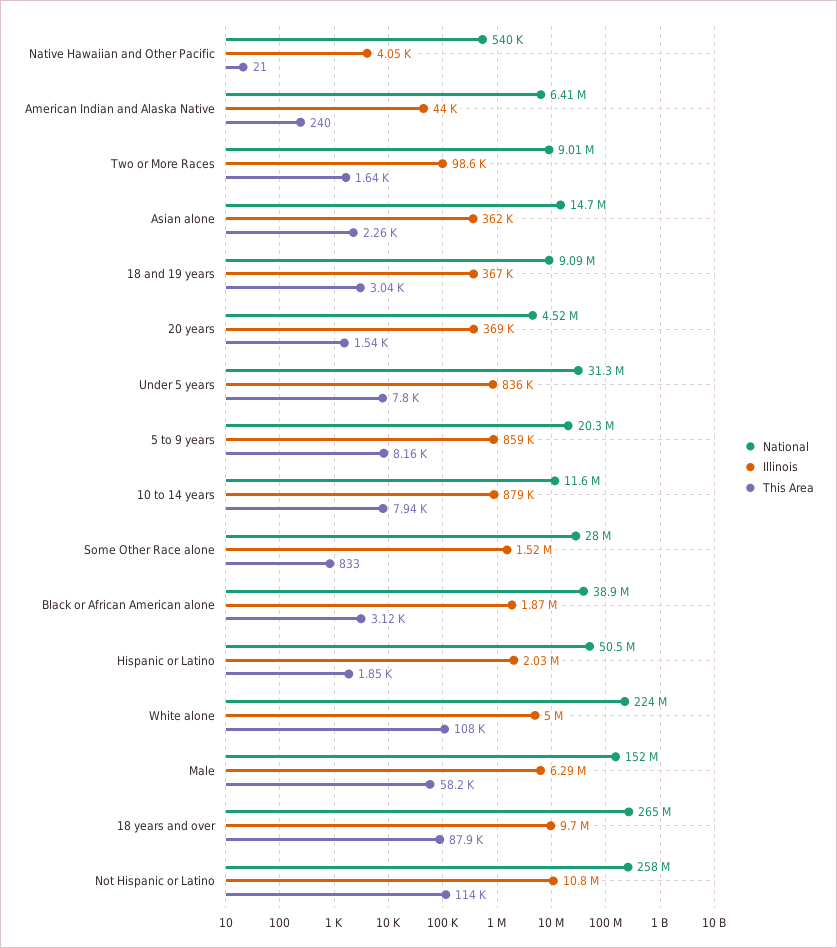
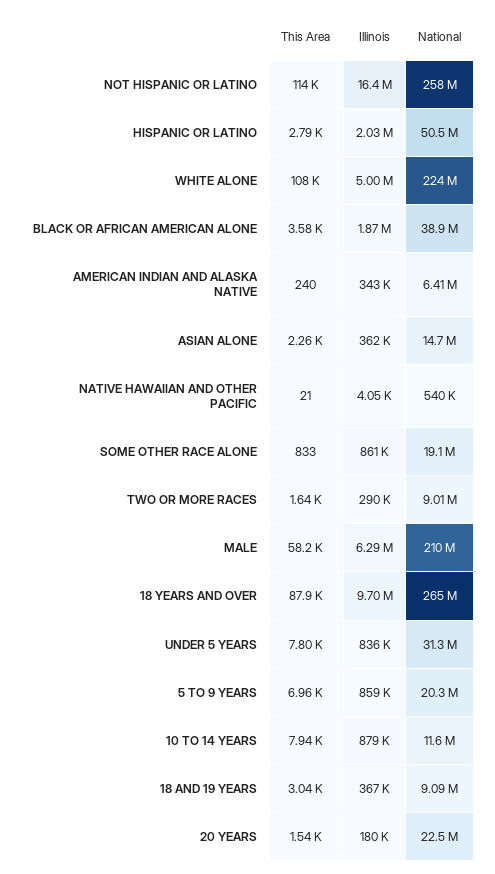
  {
    "National": {
      "Native Hawaiian and Other Pacific": 540000,
      "American Indian and Alaska Native": 6410000,
      "Two or More Races": 9010000,
      "Asian alone": 14700000,
      "18 and 19 years": 9090000,
-     "20 years": 4520000,
+     "20 years": 22500000,
      "Under 5 years": 31300000,
      "5 to 9 years": 20300000,
      "10 to 14 years": 11600000,
-     "Some Other Race alone": 28000000,
+     "Some Other Race alone": 19100000,
      "Black or African American alone": 38900000,
      "Hispanic or Latino": 50500000,
      "White alone": 224000000,
-     "Male": 152000000,
+     "Male": 210000000,
      "18 years and over": 265000000,
      "Not Hispanic or Latino": 258000000
    },
    "Illinois": {
      "Native Hawaiian and Other Pacific": 4050,
-     "American Indian and Alaska Native": 44000,
+     "American Indian and Alaska Native": 343000,
-     "Two or More Races": 98600,
+     "Two or More Races": 290000,
      "Asian alone": 362000,
      "18 and 19 years": 367000,
-     "20 years": 369000,
+     "20 years": 180000,
      "Under 5 years": 836000,
      "5 to 9 years": 859000,
      "10 to 14 years": 879000,
-     "Some Other Race alone": 1520000,
+     "Some Other Race alone": 861000,
      "Black or African American alone": 1870000,
      "Hispanic or Latino": 2030000,
      "White alone": 5000000,
      "Male": 6290000,
      "18 years and over": 9700000,
-     "Not Hispanic or Latino": 10800000
+     "Not Hispanic or Latino": 16400000
    },
    "This Area": {
      "Native Hawaiian and Other Pacific": 21,
      "American Indian and Alaska Native": 240,
      "Two or More Races": 1640,
      "Asian alone": 2260,
      "18 and 19 years": 3040,
      "20 years": 1540,
      "Under 5 years": 7800,
-     "5 to 9 years": 8160,
+     "5 to 9 years": 6960,
      "10 to 14 years": 7940,
      "Some Other Race alone": 833,
-     "Black or African American alone": 3120,
+     "Black or African American alone": 3580,
-     "Hispanic or Latino": 1850,
+     "Hispanic or Latino": 2790,
      "White alone": 108000,
      "Male": 58200,
      "18 years and over": 87900,
      "Not Hispanic or Latino": 114000
    }
  }

